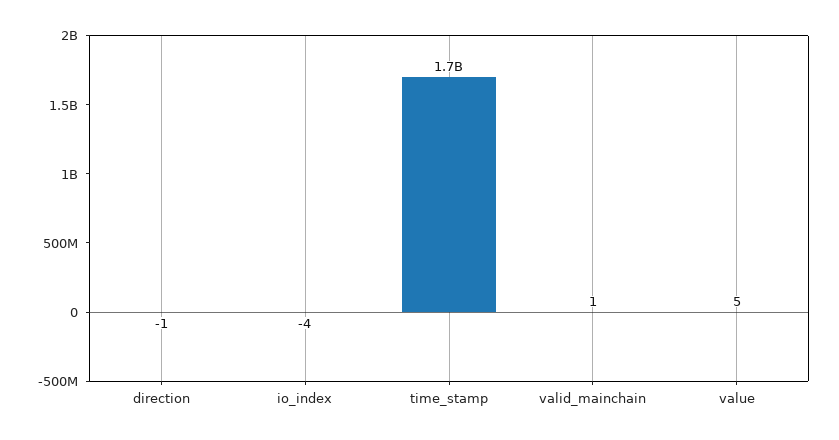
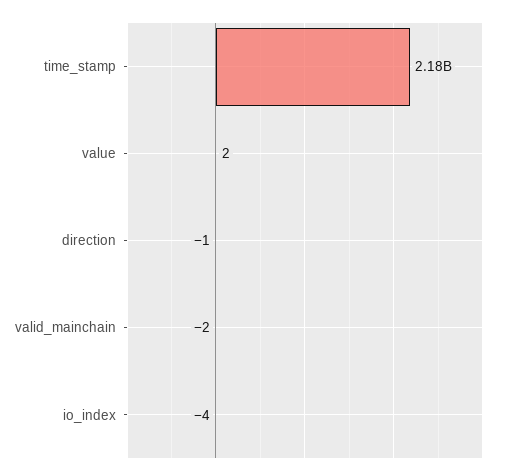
  {
    "direction": -1,
    "io_index": -4,
-   "time_stamp": 1700000000,
+   "time_stamp": 2180000000,
-   "valid_mainchain": 1,
+   "valid_mainchain": -2,
-   "value": 5
+   "value": 2
  }

